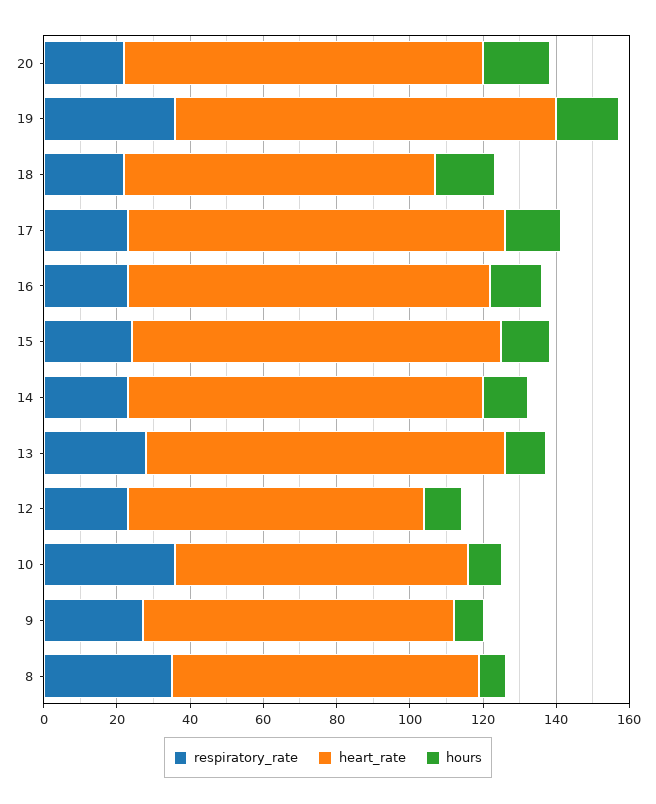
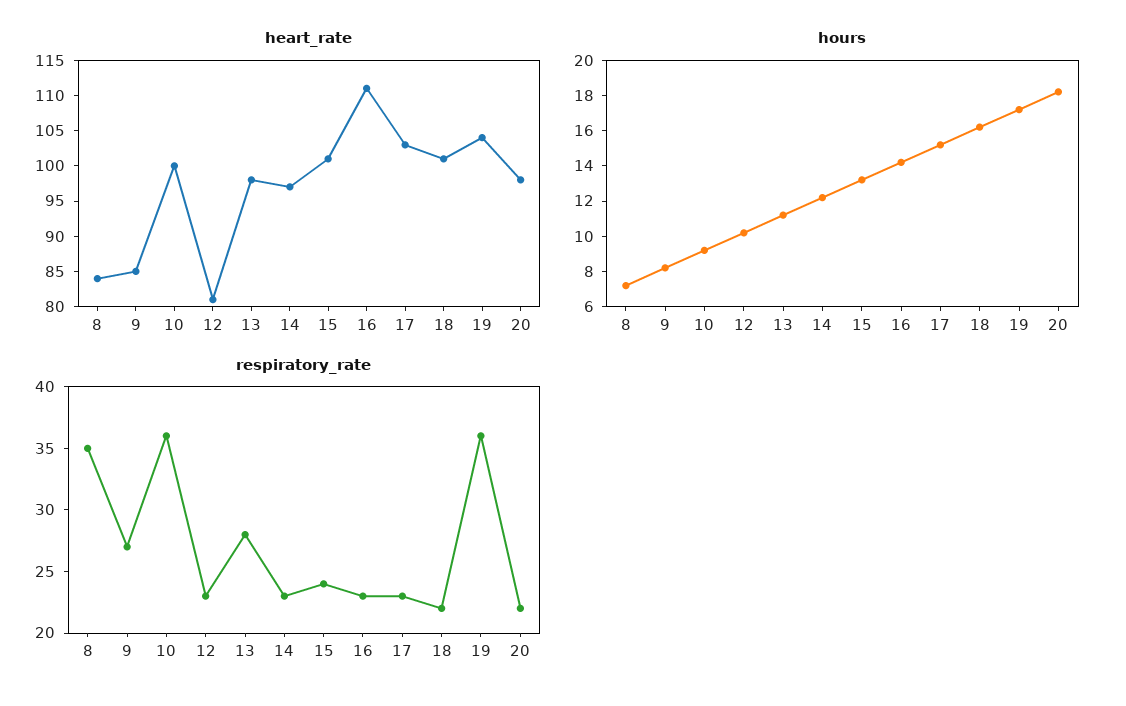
  {
    "respiratory_rate": {
      "20": 22,
      "19": 36,
      "18": 22,
      "17": 23,
      "16": 23,
      "15": 24,
      "14": 23,
      "13": 28,
      "12": 23,
      "10": 36,
      "9": 27,
      "8": 35
    },
    "heart_rate": {
      "20": 100,
      "19": 105,
-     "18": 85,
+     "18": 100,
      "17": 105,
-     "16": 100,
+     "16": 110,
      "15": 100,
      "14": 95,
      "13": 100,
      "12": 80,
-     "10": 80,
+     "10": 100,
      "9": 85,
      "8": 85
    },
    "hours": {
      "20": 18,
      "19": 17,
      "18": 16,
      "17": 15,
      "16": 14,
      "15": 13,
      "14": 12,
      "13": 11,
      "12": 10,
      "10": 9,
      "9": 8,
      "8": 7
    }
  }

